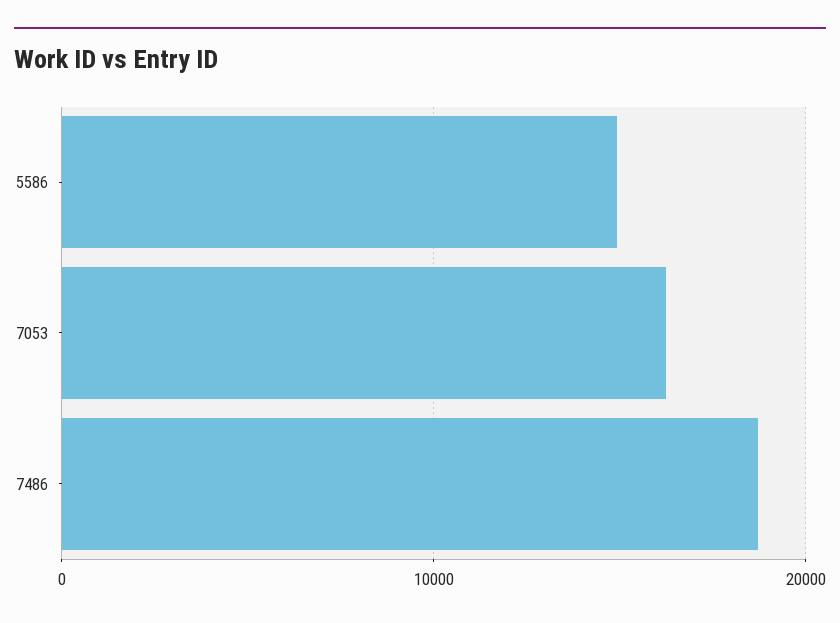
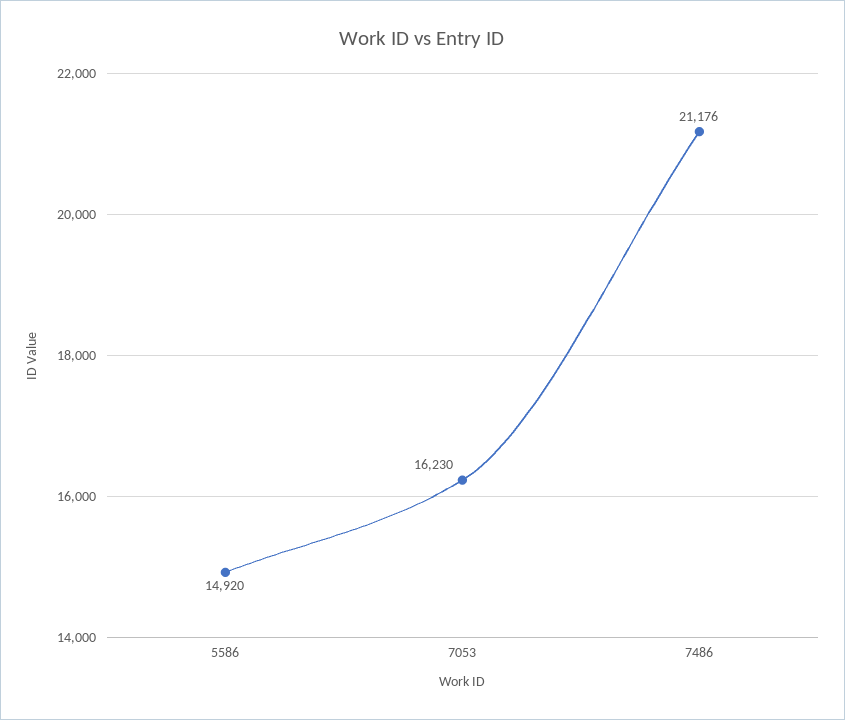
  {
    "5586": 14920,
    "7053": 16230,
-   "7486": 19000
+   "7486": 21176
  }

